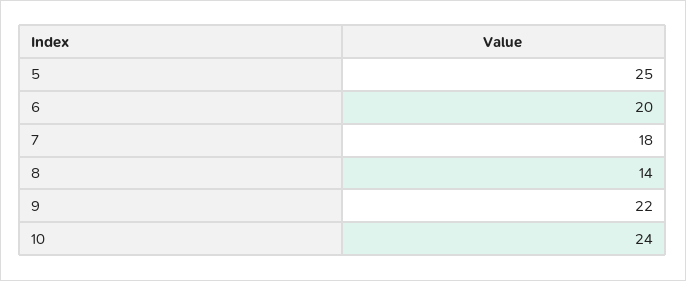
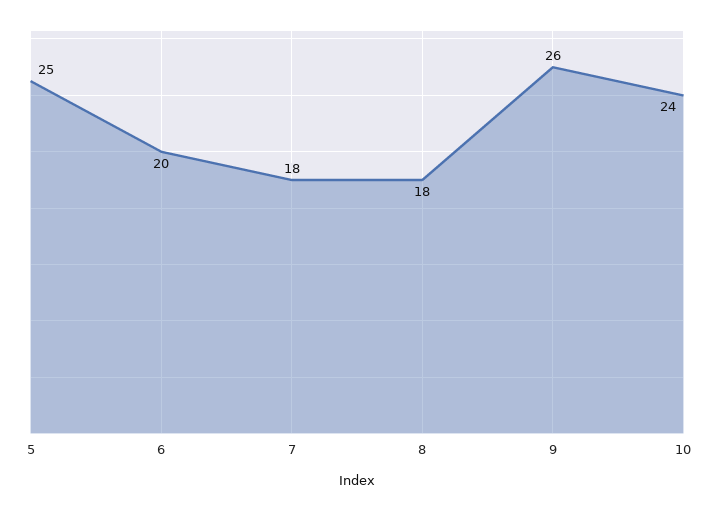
  {
    "5": 25,
    "6": 20,
    "7": 18,
-   "8": 14,
+   "8": 18,
-   "9": 22,
+   "9": 26,
    "10": 24
  }

